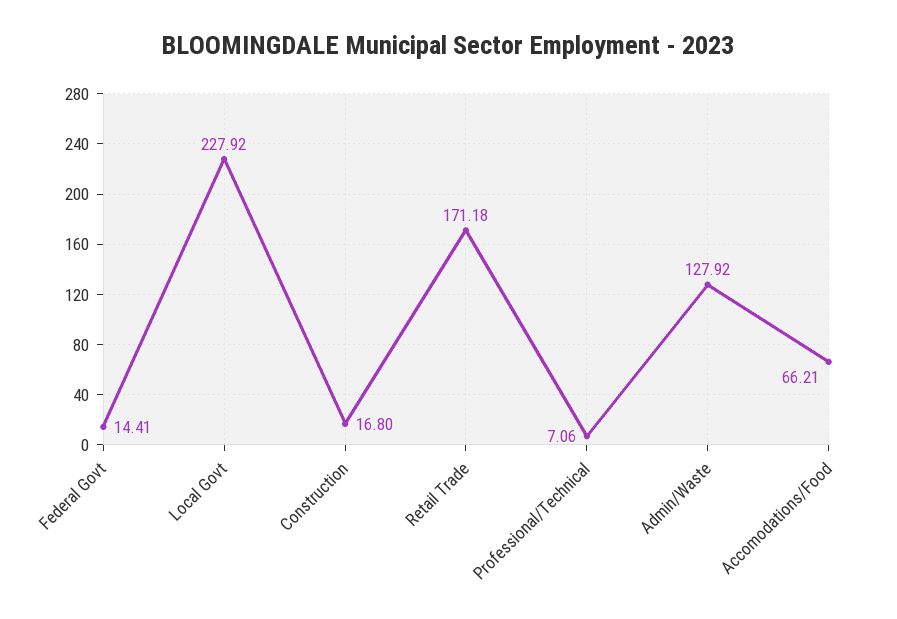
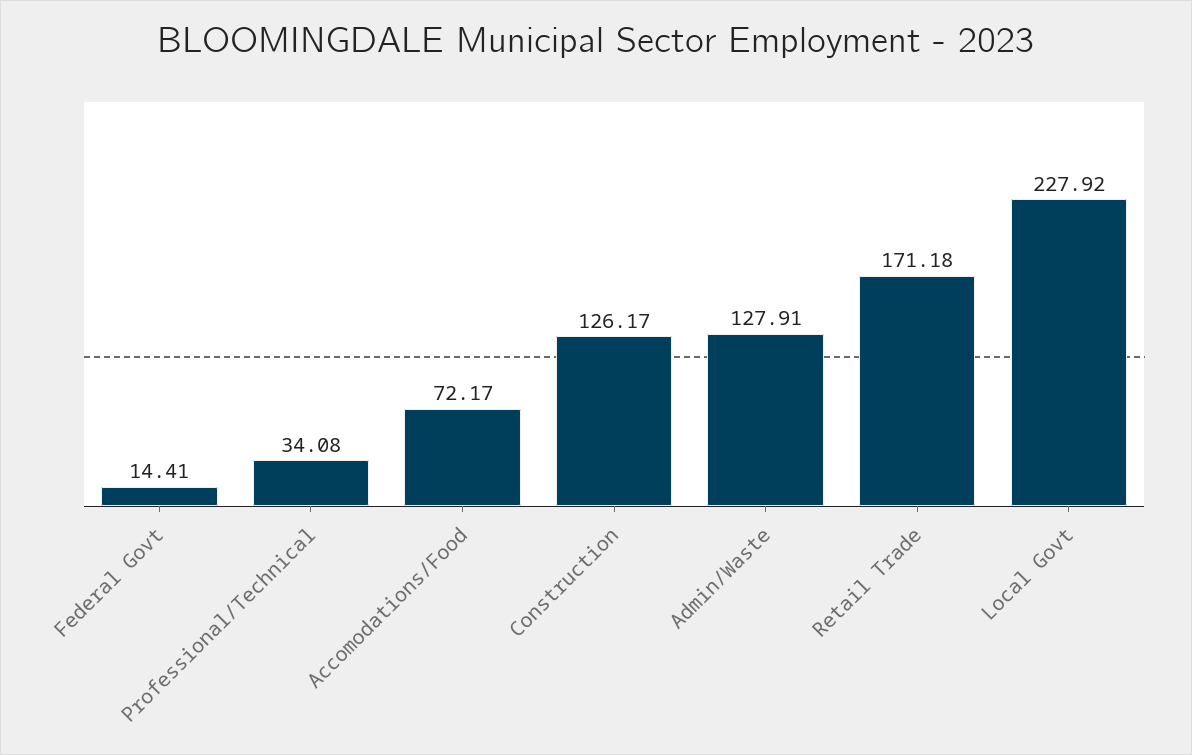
  {
    "Federal Govt": 14.41,
    "Local Govt": 227.92,
-   "Construction": 16.8,
+   "Construction": 126.17,
    "Retail Trade": 171.18,
-   "Professional/Technical": 7.06,
+   "Professional/Technical": 34.08,
-   "Admin/Waste": 127.92,
+   "Admin/Waste": 127.91,
-   "Accomodations/Food": 66.21
+   "Accomodations/Food": 72.17
  }

